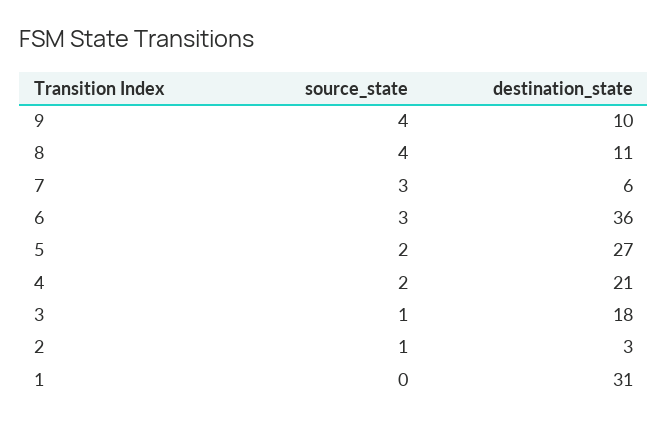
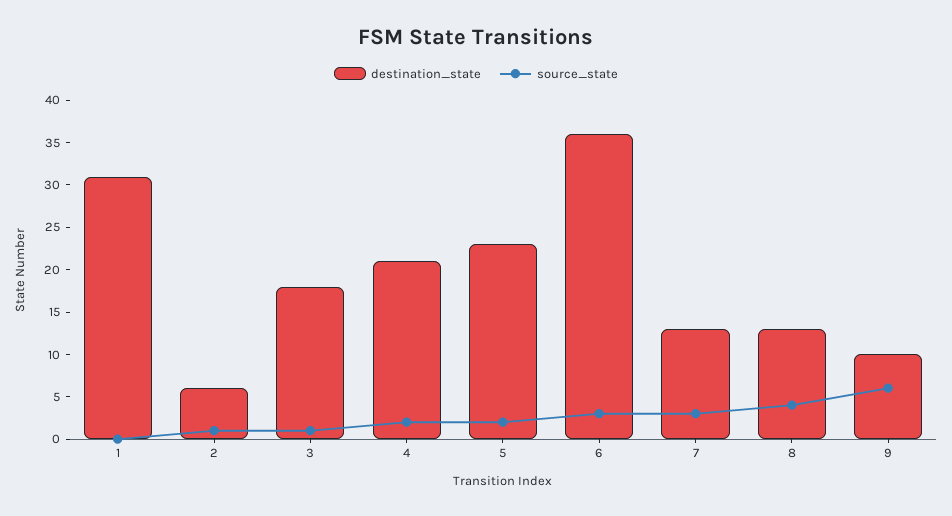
  {
    "source_state": {
-     "9": 4,
+     "9": 6,
      "8": 4,
      "7": 3,
      "6": 3,
      "5": 2,
      "4": 2,
      "3": 1,
      "2": 1,
      "1": 0
    },
    "destination_state": {
      "9": 10,
-     "8": 11,
+     "8": 13,
-     "7": 6,
+     "7": 13,
      "6": 36,
-     "5": 27,
+     "5": 23,
      "4": 21,
      "3": 18,
-     "2": 3,
+     "2": 6,
      "1": 31
    }
  }

